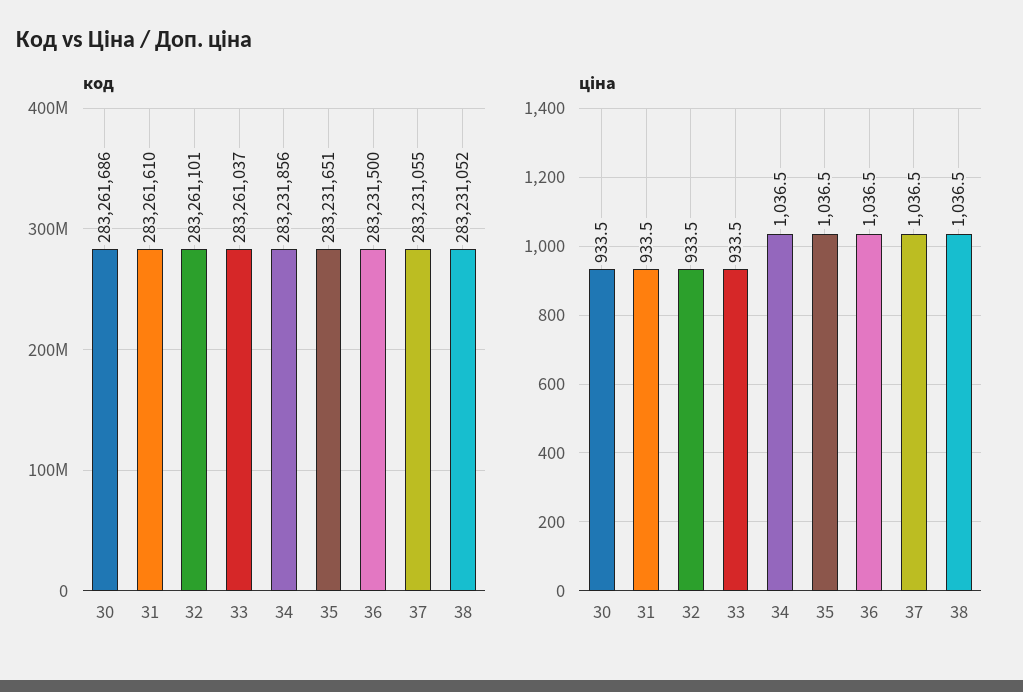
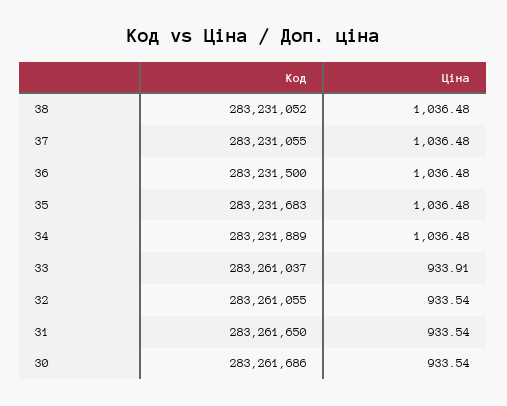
  {
    "код": {
      "30": 283261686,
-     "31": 283261610,
+     "31": 283261650,
-     "32": 283261101,
+     "32": 283261055,
      "33": 283261037,
-     "34": 283231856,
+     "34": 283231889,
-     "35": 283231651,
+     "35": 283231683,
      "36": 283231500,
      "37": 283231055,
      "38": 283231052
    },
    "ціна": {
      "30": 933.54,
      "31": 933.54,
      "32": 933.54,
-     "33": 933.5,
+     "33": 933.91,
      "34": 1036.48,
      "35": 1036.48,
      "36": 1036.48,
      "37": 1036.48,
      "38": 1036.48
    }
  }

